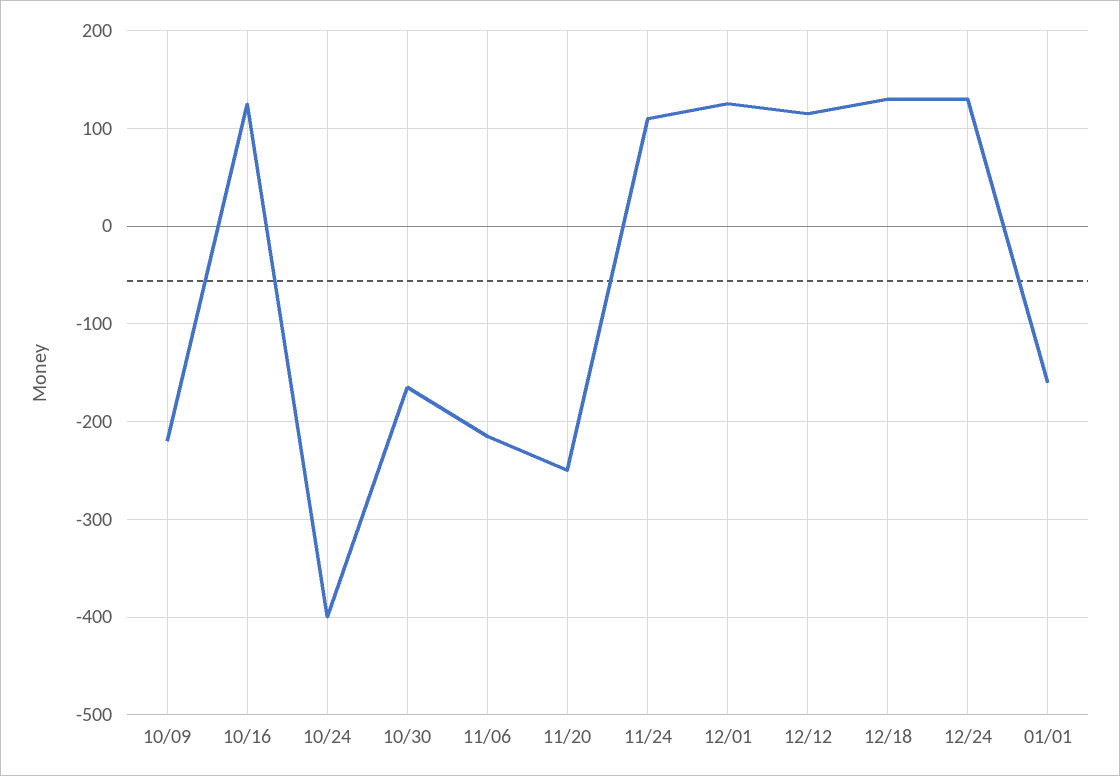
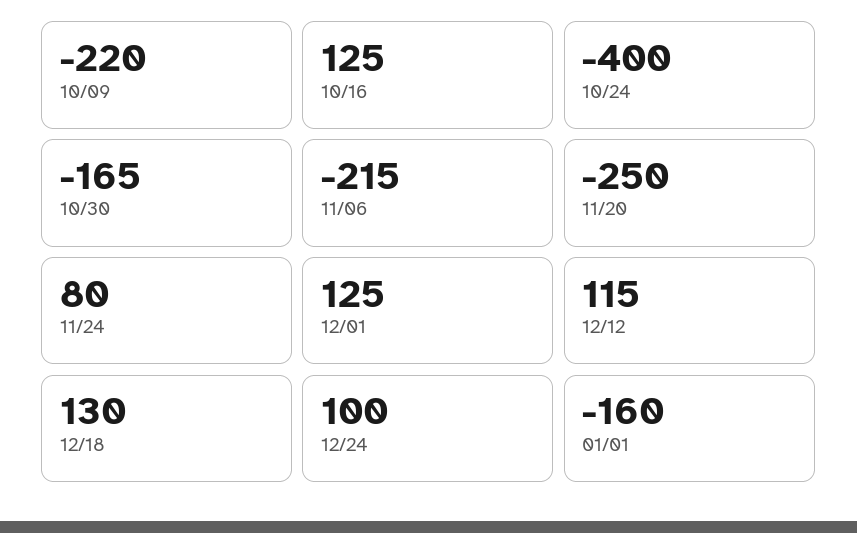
  {
    "10/09": -220,
    "10/16": 125,
    "10/24": -400,
    "10/30": -165,
    "11/06": -215,
    "11/20": -250,
-   "11/24": 110,
+   "11/24": 80,
    "12/01": 125,
    "12/12": 115,
    "12/18": 130,
-   "12/24": 130,
+   "12/24": 100,
    "01/01": -160
  }

